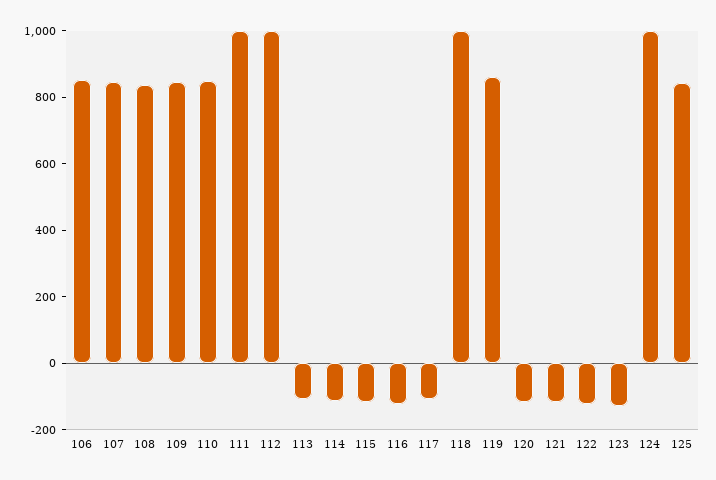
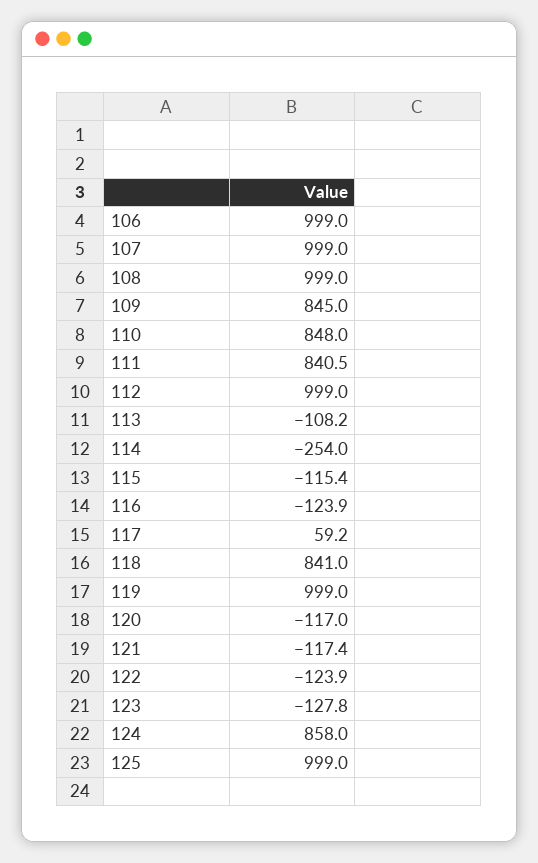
  {
-   "106": 850,
+   "106": 999,
-   "107": 850,
+   "107": 999,
-   "108": 850,
+   "108": 999,
    "109": 845,
    "110": 848,
-   "111": 1000,
+   "111": 840.5,
    "112": 999,
    "113": -108.2,
-   "114": -100,
+   "114": -254,
    "115": -115.4,
    "116": -123.9,
-   "117": -100,
+   "117": 59.2,
-   "118": 1000,
+   "118": 841,
-   "119": 850,
+   "119": 999,
    "120": -117,
    "121": -117.4,
    "122": -123.9,
    "123": -127.8,
-   "124": 1000,
+   "124": 858,
-   "125": 850
+   "125": 999
  }

